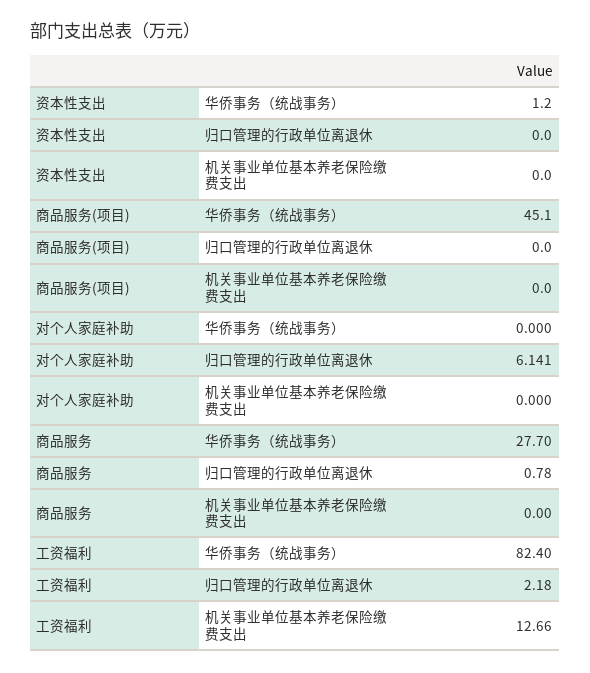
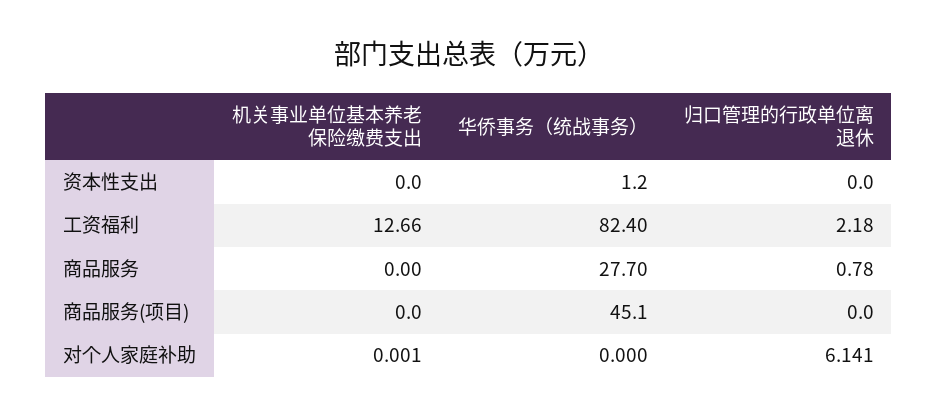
  {
    "资本性支出": {
      "华侨事务（统战事务）": 1.2,
      "归口管理的行政单位离退休": 0,
      "机关事业单位基本养老保险缴费支出": 0
    },
    "商品服务(项目)": {
      "华侨事务（统战事务）": 45.1,
      "归口管理的行政单位离退休": 0,
      "机关事业单位基本养老保险缴费支出": 0
    },
    "对个人家庭补助": {
      "华侨事务（统战事务）": 0,
      "归口管理的行政单位离退休": 6.141,
-     "机关事业单位基本养老保险缴费支出": 0
+     "机关事业单位基本养老保险缴费支出": 0.001
    },
    "商品服务": {
      "华侨事务（统战事务）": 27.7,
      "归口管理的行政单位离退休": 0.78,
      "机关事业单位基本养老保险缴费支出": 0
    },
    "工资福利": {
      "华侨事务（统战事务）": 82.4,
      "归口管理的行政单位离退休": 2.18,
      "机关事业单位基本养老保险缴费支出": 12.66
    }
  }

